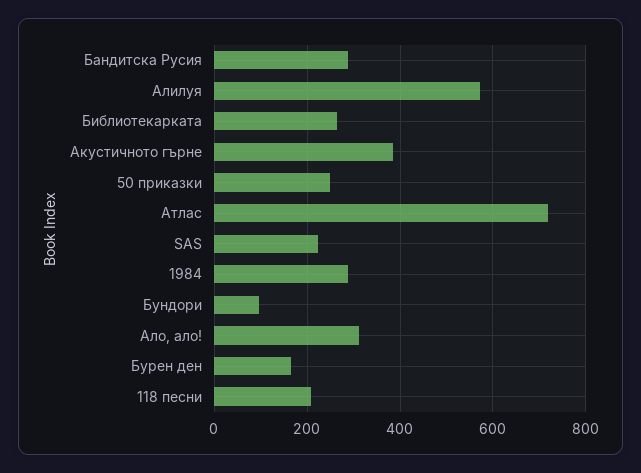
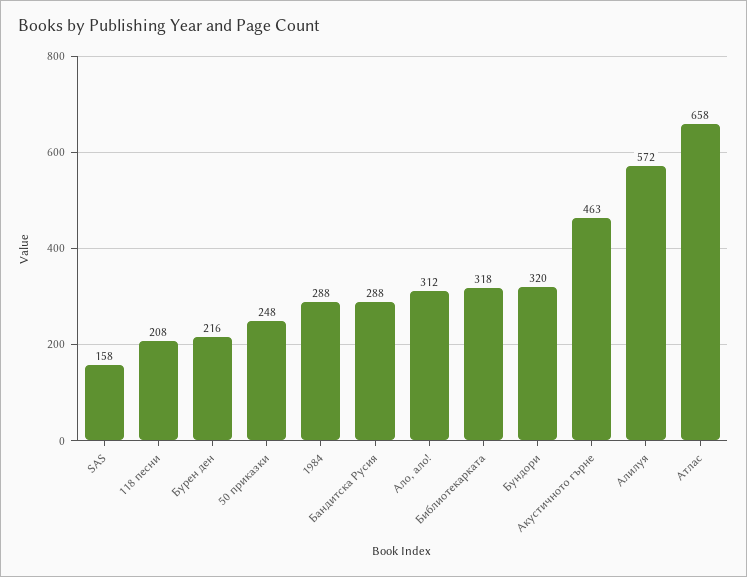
  {
    "Бандитска Русия": 288,
    "Алилуя": 572,
-   "Библиотекарката": 260,
+   "Библиотекарката": 318,
-   "Акустичното гърне": 380,
+   "Акустичното гърне": 463,
    "50 приказки": 248,
-   "Атлас": 720,
+   "Атлас": 658,
-   "SAS": 220,
+   "SAS": 158,
    "1984": 288,
-   "Бундори": 100,
+   "Бундори": 320,
    "Ало, ало!": 312,
-   "Бурен ден": 160,
+   "Бурен ден": 216,
    "118 песни": 208
  }

